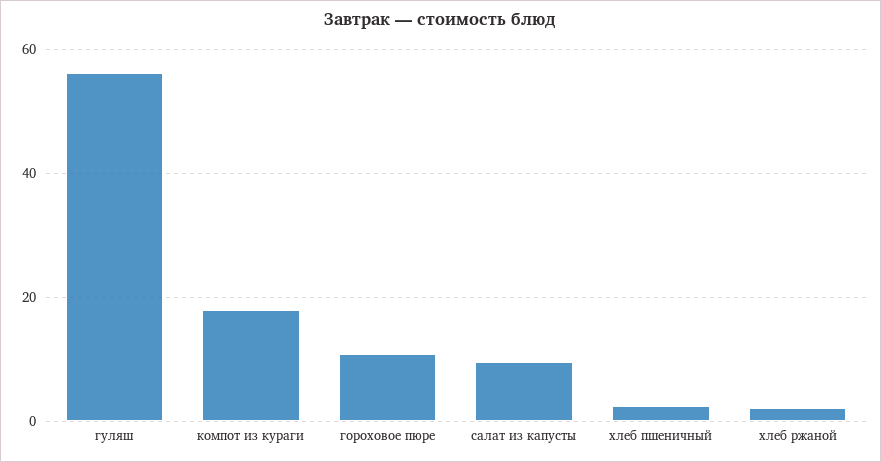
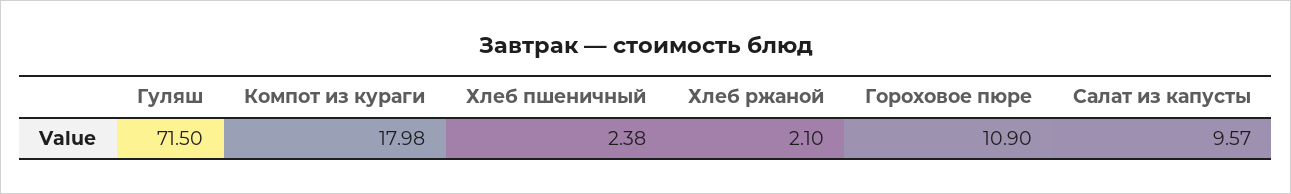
  {
-   "гуляш": 56,
+   "гуляш": 71.5,
    "компот из кураги": 17.98,
    "гороховое пюре": 10.9,
    "салат из капусты": 9.57,
    "хлеб пшеничный": 2.38,
    "хлеб ржаной": 2.1
  }

